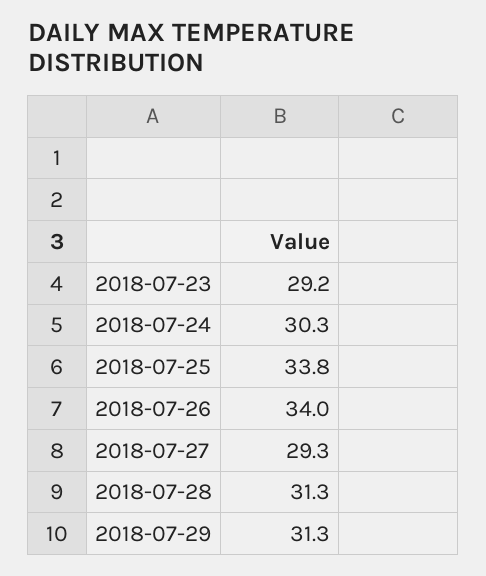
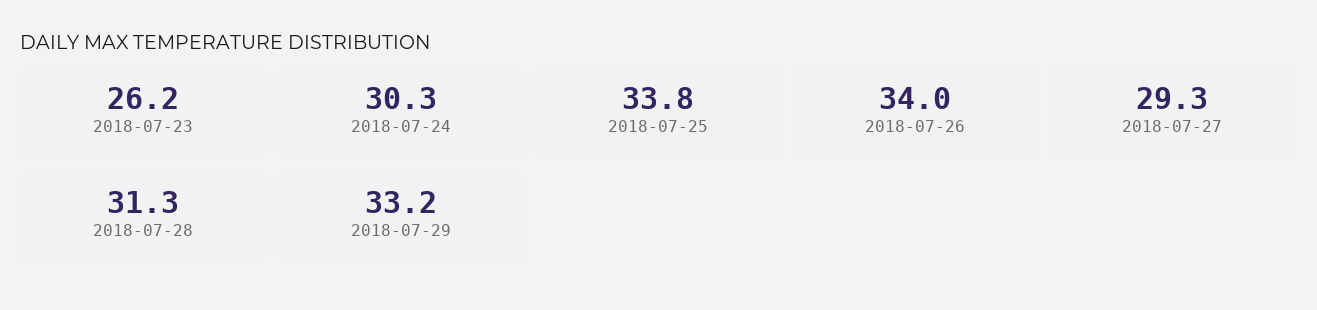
  {
-   "2018-07-23": 29.2,
+   "2018-07-23": 26.2,
    "2018-07-24": 30.3,
    "2018-07-25": 33.8,
    "2018-07-26": 34,
    "2018-07-27": 29.3,
    "2018-07-28": 31.3,
-   "2018-07-29": 31.3
+   "2018-07-29": 33.2
  }

